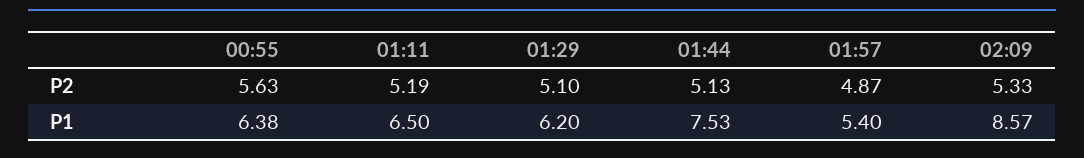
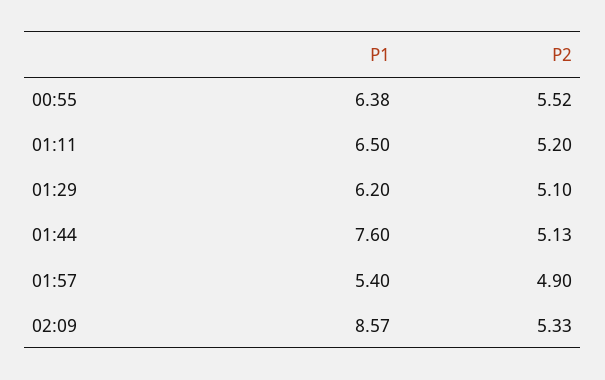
  {
    "00:55": {
-     "P2": 5.63,
+     "P2": 5.52,
      "P1": 6.38
    },
    "01:11": {
-     "P2": 5.19,
+     "P2": 5.2,
      "P1": 6.5
    },
    "01:29": {
      "P2": 5.1,
      "P1": 6.2
    },
    "01:44": {
      "P2": 5.13,
-     "P1": 7.53
+     "P1": 7.6
    },
    "01:57": {
-     "P2": 4.87,
+     "P2": 4.9,
      "P1": 5.4
    },
    "02:09": {
      "P2": 5.33,
      "P1": 8.57
    }
  }

